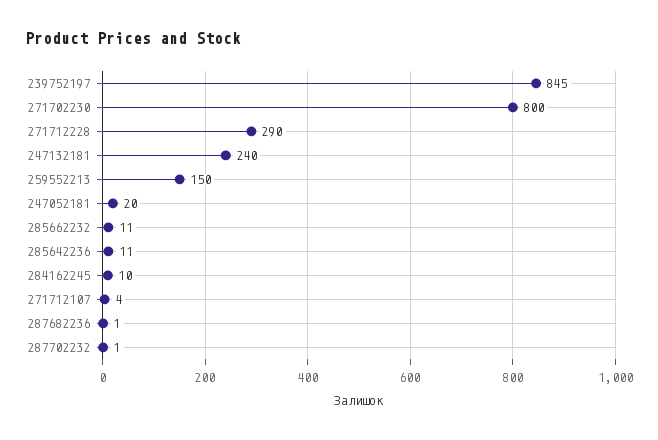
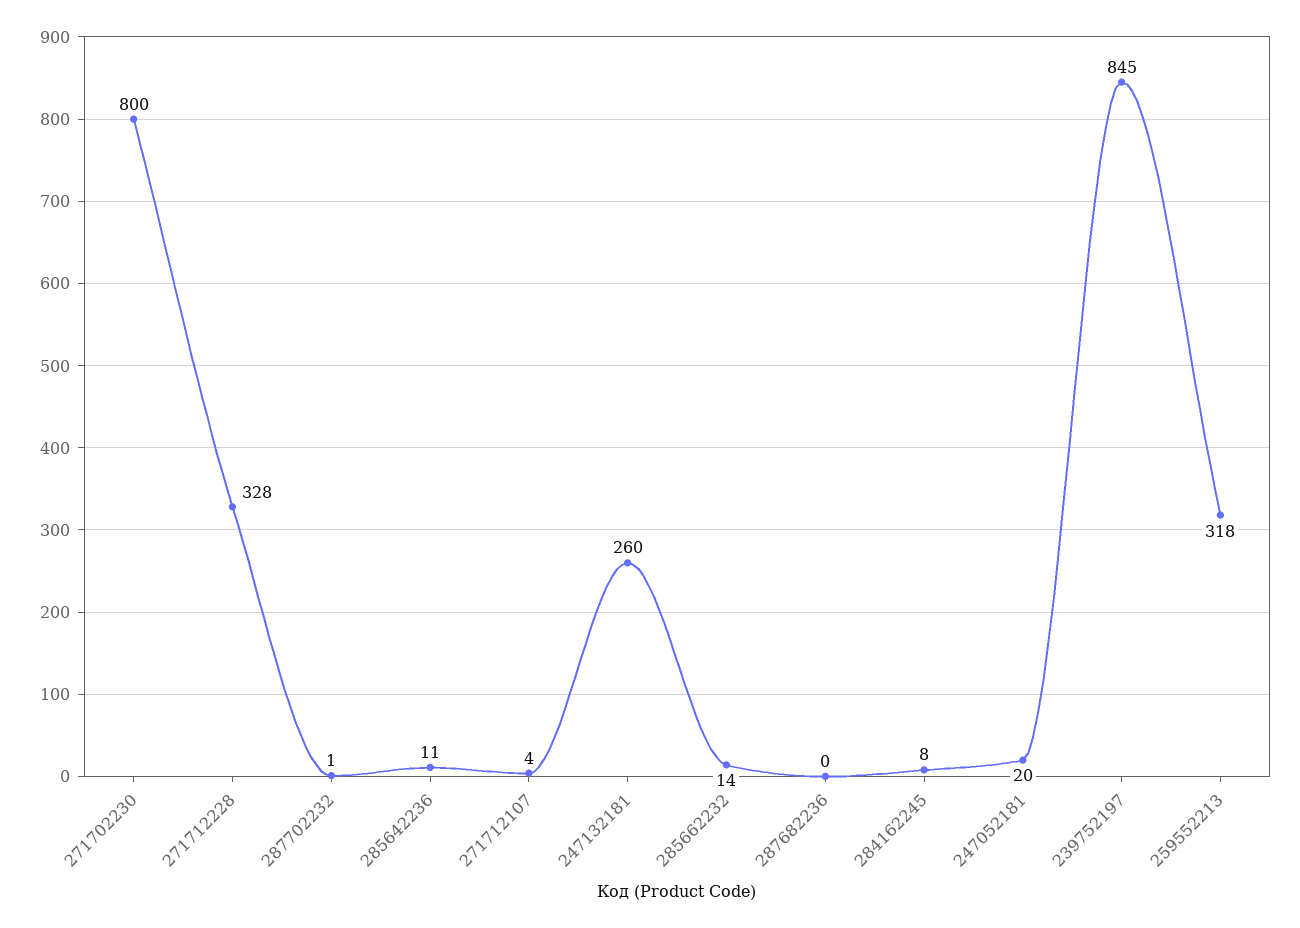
  {
    "239752197": 845,
    "271702230": 800,
-   "271712228": 290,
+   "271712228": 328,
-   "247132181": 240,
+   "247132181": 260,
-   "259552213": 150,
+   "259552213": 318,
    "247052181": 20,
-   "285662232": 11,
+   "285662232": 14,
    "285642236": 11,
-   "284162245": 10,
+   "284162245": 8,
    "271712107": 4,
-   "287682236": 1,
+   "287682236": 0,
    "287702232": 1
  }

